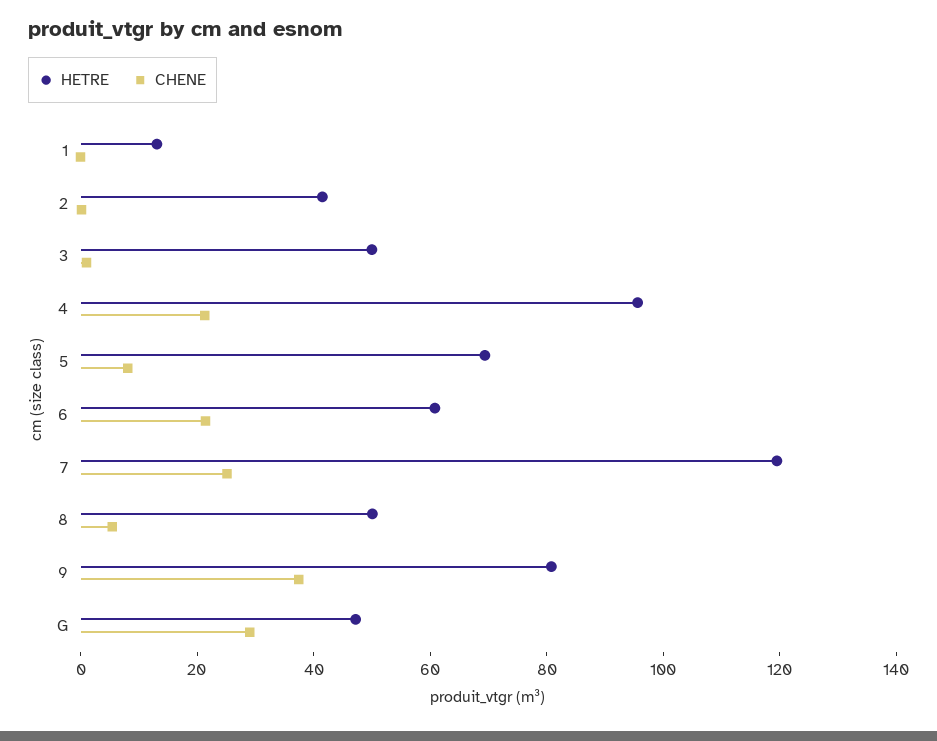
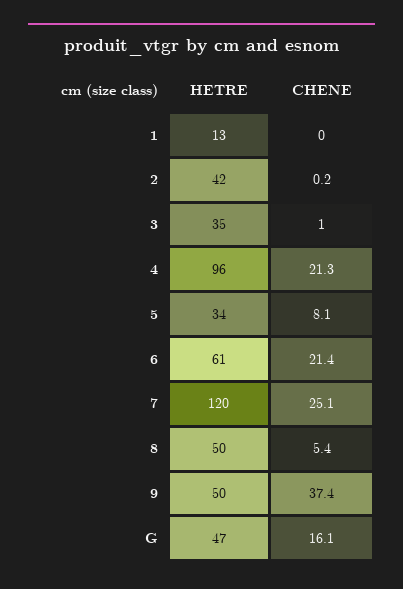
  {
    "HETRE": {
      "1": 13,
      "2": 42,
-     "3": 50,
+     "3": 35,
      "4": 96,
-     "5": 70,
+     "5": 34,
      "6": 61,
      "7": 120,
      "8": 50,
-     "9": 80,
+     "9": 50,
      "G": 47
    },
    "CHENE": {
      "1": 0,
      "2": 0.2,
      "3": 1,
      "4": 21.3,
      "5": 8.1,
      "6": 21.4,
      "7": 25.1,
      "8": 5.4,
      "9": 37.4,
-     "G": 30
+     "G": 16.1
    }
  }

